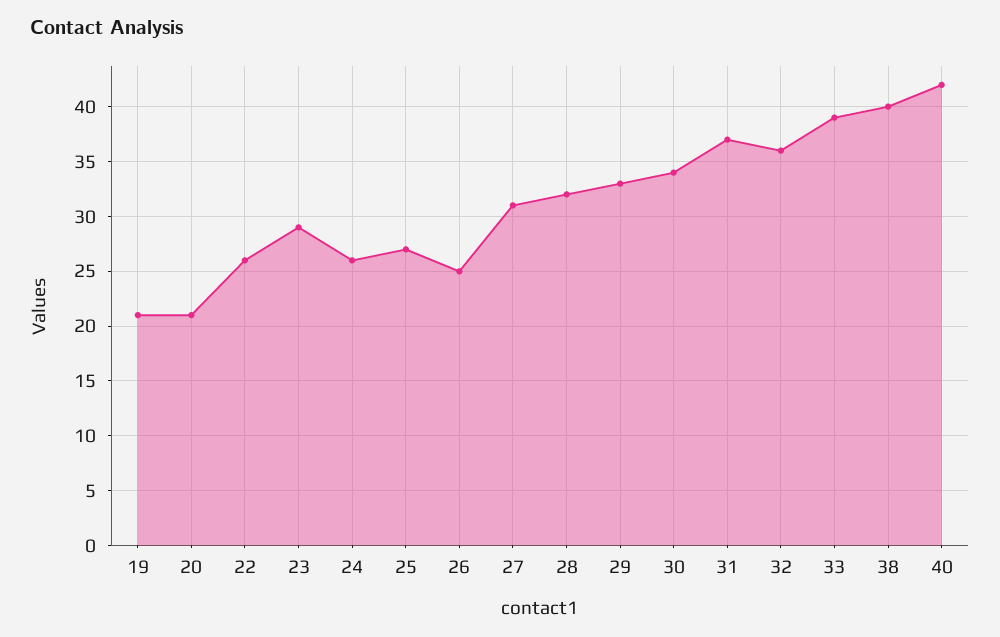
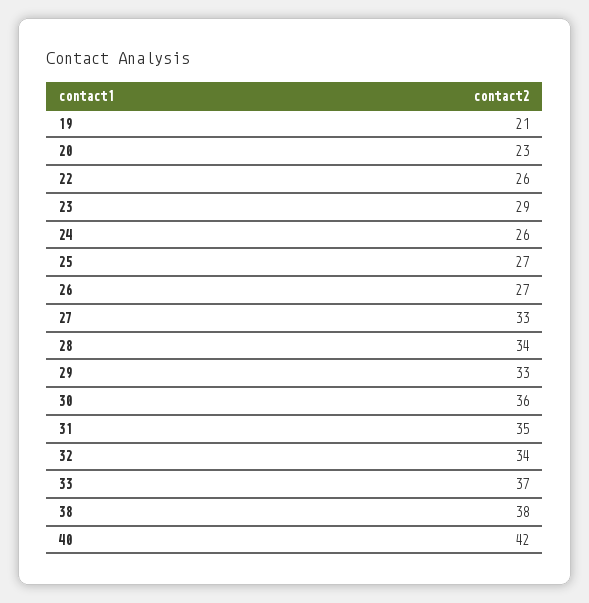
  {
    "19": 21,
-   "20": 21,
+   "20": 23,
    "22": 26,
    "23": 29,
    "24": 26,
    "25": 27,
-   "26": 25,
+   "26": 27,
-   "27": 31,
+   "27": 33,
-   "28": 32,
+   "28": 34,
    "29": 33,
-   "30": 34,
+   "30": 36,
-   "31": 37,
+   "31": 35,
-   "32": 36,
+   "32": 34,
-   "33": 39,
+   "33": 37,
-   "38": 40,
+   "38": 38,
    "40": 42
  }

